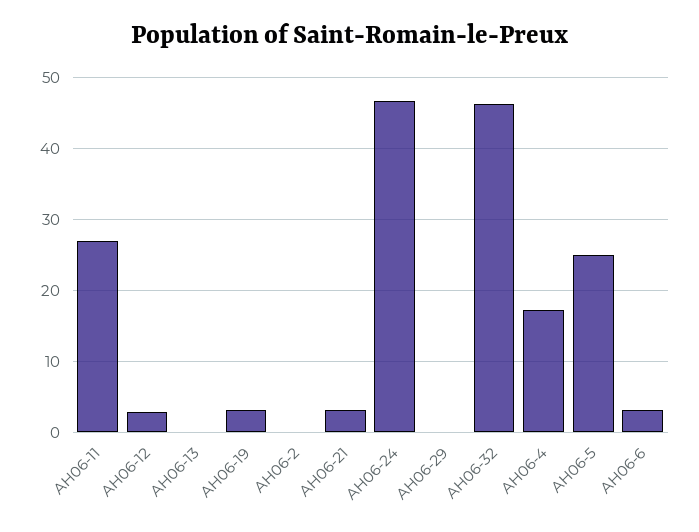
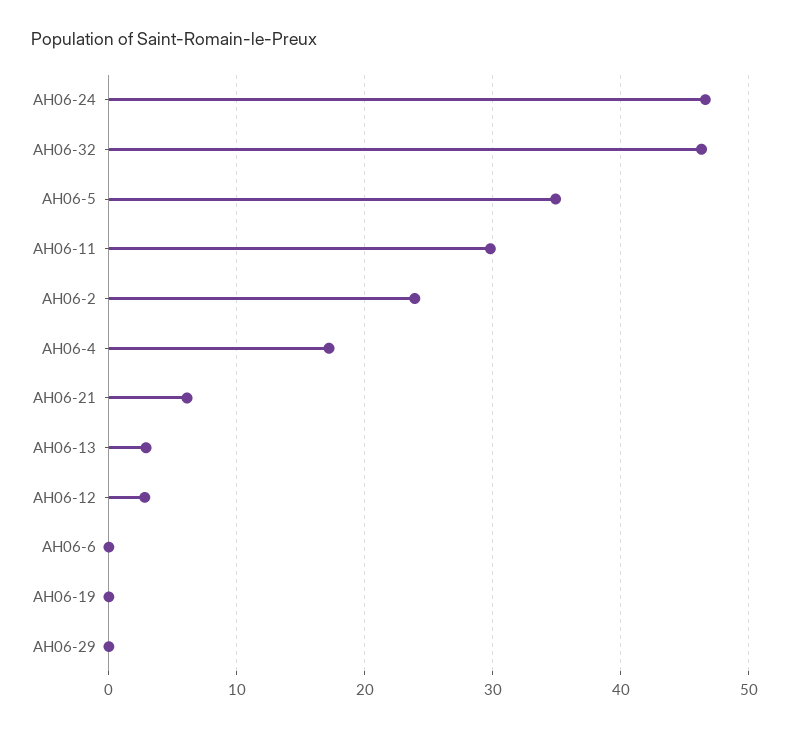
  {
-   "AH06-11": 27,
+   "AH06-11": 30,
    "AH06-12": 3,
-   "AH06-13": 0,
+   "AH06-13": 3,
-   "AH06-19": 3,
+   "AH06-19": 0,
-   "AH06-2": 0,
+   "AH06-2": 24,
-   "AH06-21": 3,
+   "AH06-21": 6,
    "AH06-24": 47,
    "AH06-29": 0,
    "AH06-32": 46,
    "AH06-4": 17,
-   "AH06-5": 25,
+   "AH06-5": 35,
-   "AH06-6": 3
+   "AH06-6": 0
  }

